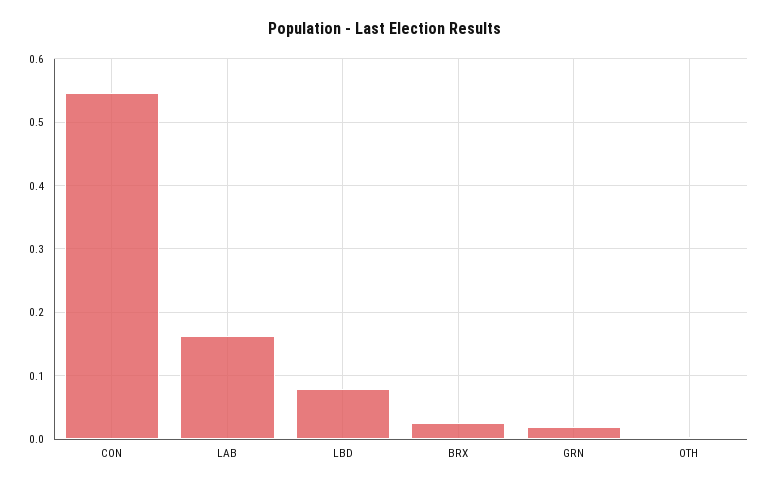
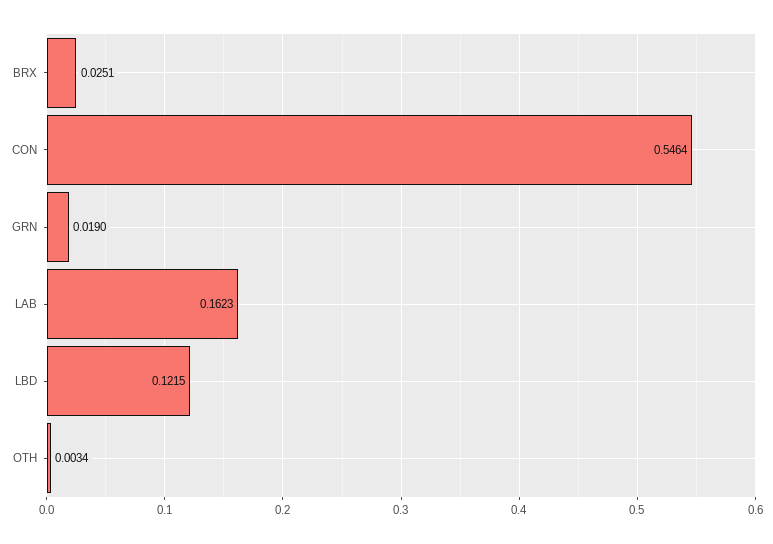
  {
    "CON": 0.5464,
    "LAB": 0.1623,
-   "LBD": 0.08,
+   "LBD": 0.1215,
    "BRX": 0.0251,
    "GRN": 0.019,
    "OTH": 0.0034
  }

